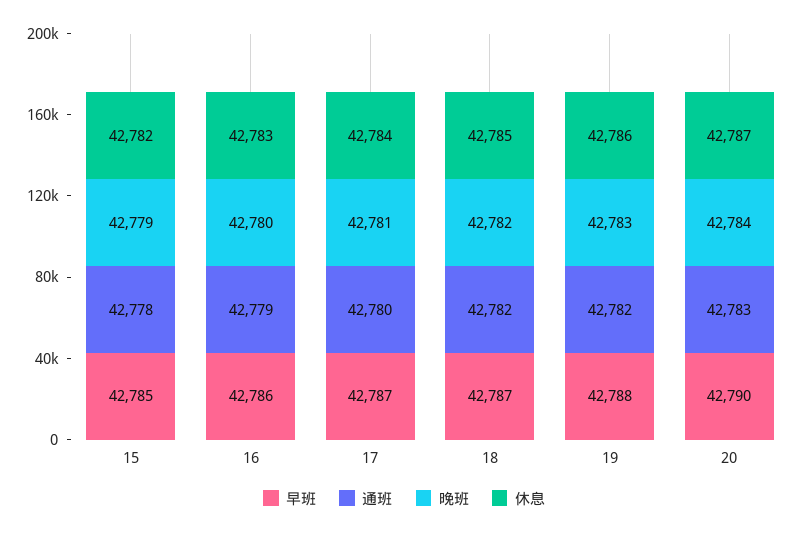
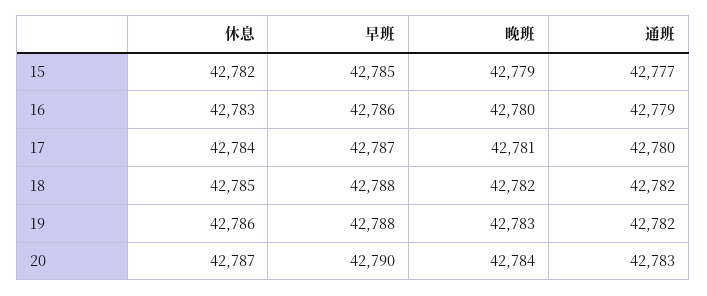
  {
    "早班": {
      "15": 42785,
      "16": 42786,
      "17": 42787,
-     "18": 42787,
+     "18": 42788,
      "19": 42788,
      "20": 42790
    },
    "通班": {
-     "15": 42778,
+     "15": 42777,
      "16": 42779,
      "17": 42780,
      "18": 42782,
      "19": 42782,
      "20": 42783
    },
    "晚班": {
      "15": 42779,
      "16": 42780,
      "17": 42781,
      "18": 42782,
      "19": 42783,
      "20": 42784
    },
    "休息": {
      "15": 42782,
      "16": 42783,
      "17": 42784,
      "18": 42785,
      "19": 42786,
      "20": 42787
    }
  }

